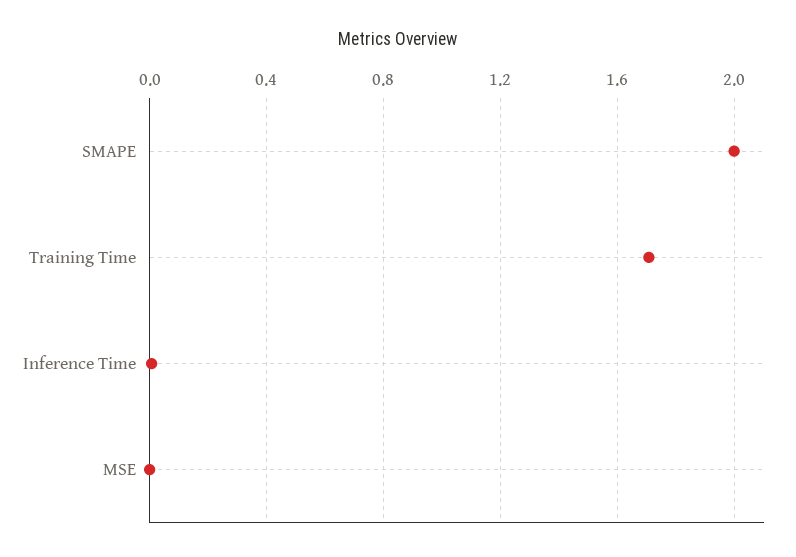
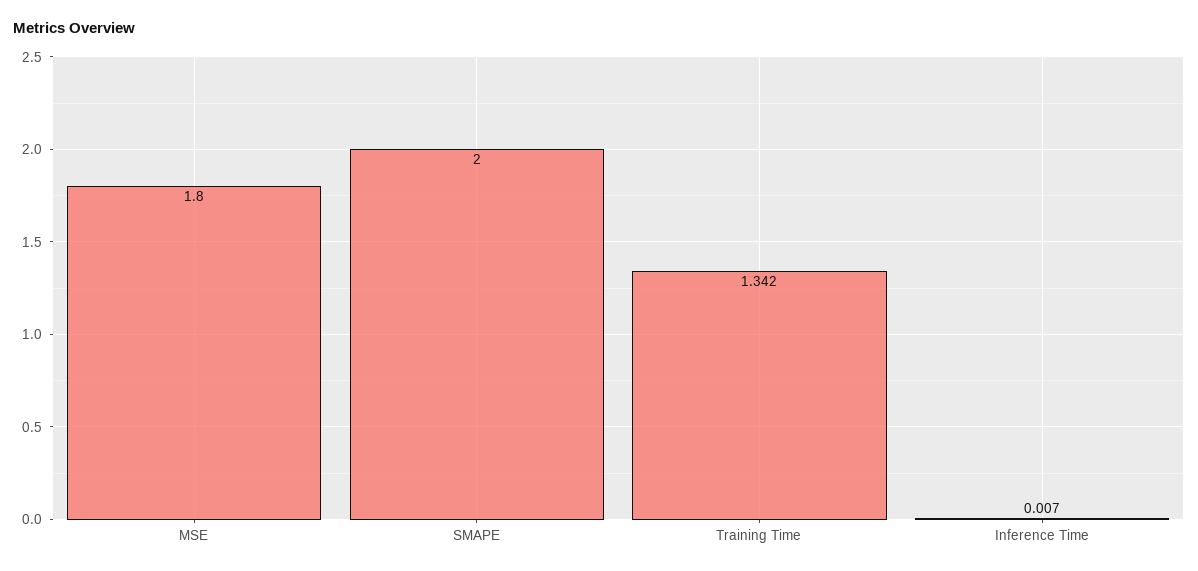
  {
    "SMAPE": 2,
-   "Training Time": 1.7,
+   "Training Time": 1.342,
    "Inference Time": 0.007,
-   "MSE": 0
+   "MSE": 1.8
  }

